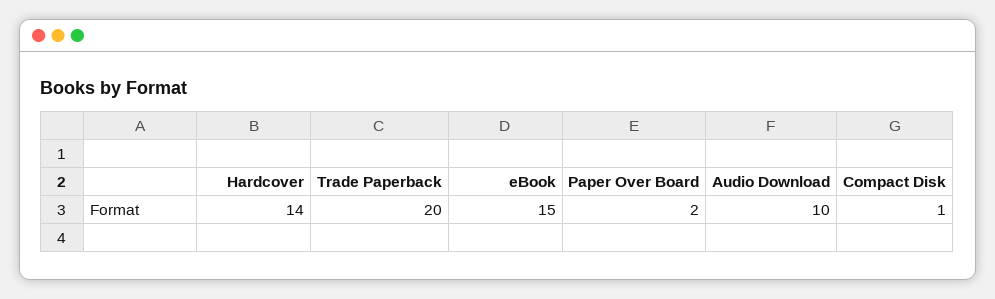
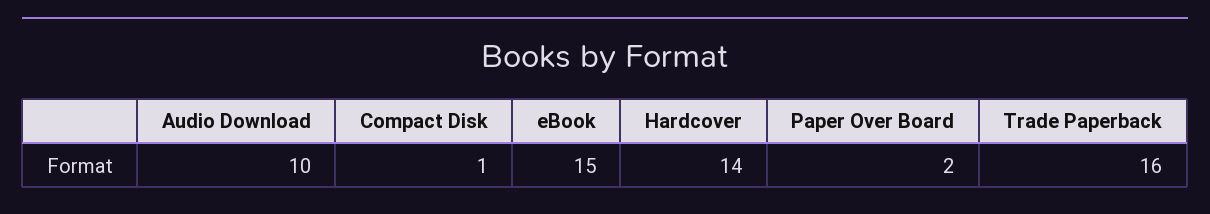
  {
    "Hardcover": 14,
-   "Trade Paperback": 20,
+   "Trade Paperback": 16,
    "eBook": 15,
    "Paper Over Board": 2,
    "Audio Download": 10,
    "Compact Disk": 1
  }

